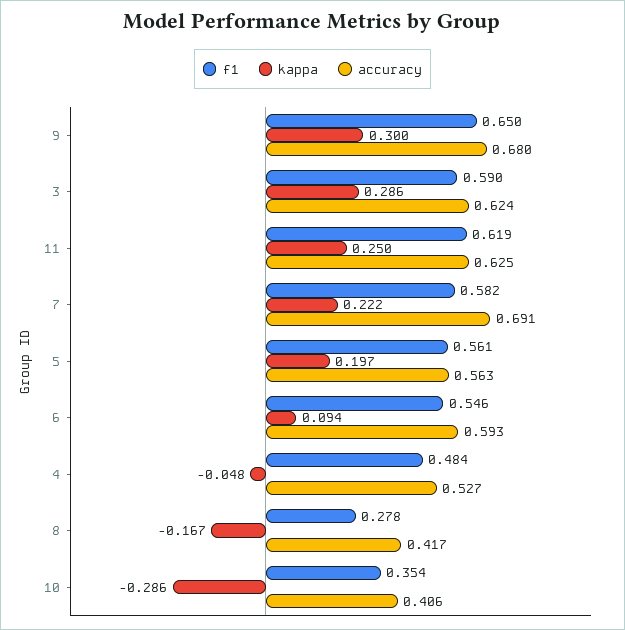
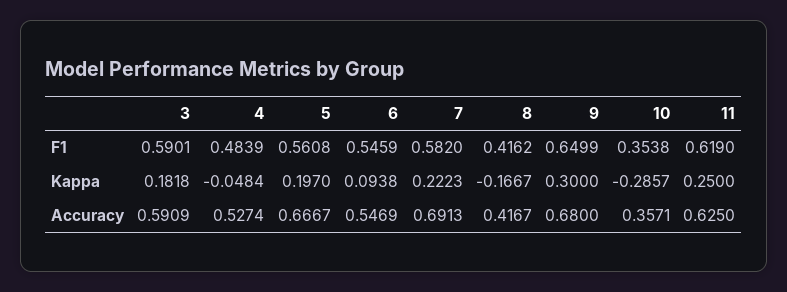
  {
    "f1": {
      "9": 0.6499,
      "3": 0.5901,
      "11": 0.619,
      "7": 0.582,
      "5": 0.5608,
      "6": 0.5459,
      "4": 0.4839,
-     "8": 0.278,
+     "8": 0.4162,
      "10": 0.3538
    },
    "kappa": {
      "9": 0.3,
-     "3": 0.286,
+     "3": 0.1818,
      "11": 0.25,
      "7": 0.2223,
      "5": 0.197,
      "6": 0.0938,
      "4": -0.0484,
      "8": -0.1667,
      "10": -0.2857
    },
    "accuracy": {
      "9": 0.68,
-     "3": 0.624,
+     "3": 0.5909,
      "11": 0.625,
      "7": 0.6913,
-     "5": 0.563,
+     "5": 0.6667,
-     "6": 0.593,
+     "6": 0.5469,
      "4": 0.5274,
      "8": 0.4167,
-     "10": 0.406
+     "10": 0.3571
    }
  }

